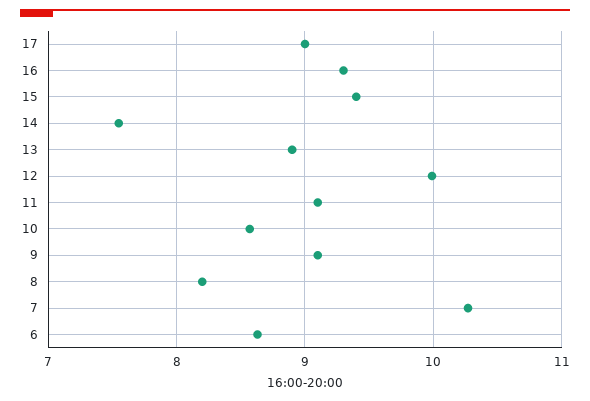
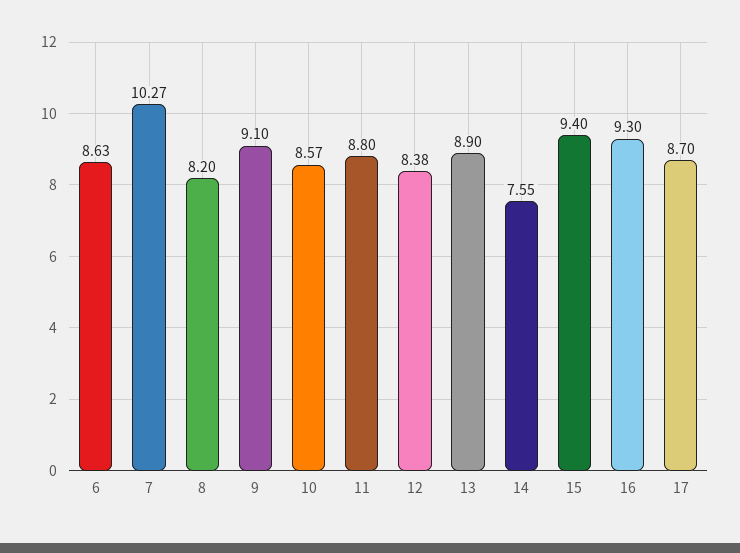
  {
-   "17": 9,
+   "17": 8.7,
    "16": 9.3,
    "15": 9.4,
    "14": 7.55,
    "13": 8.9,
-   "12": 10,
+   "12": 8.38,
-   "11": 9.1,
+   "11": 8.8,
    "10": 8.57,
    "9": 9.1,
    "8": 8.2,
    "7": 10.27,
    "6": 8.63
  }

